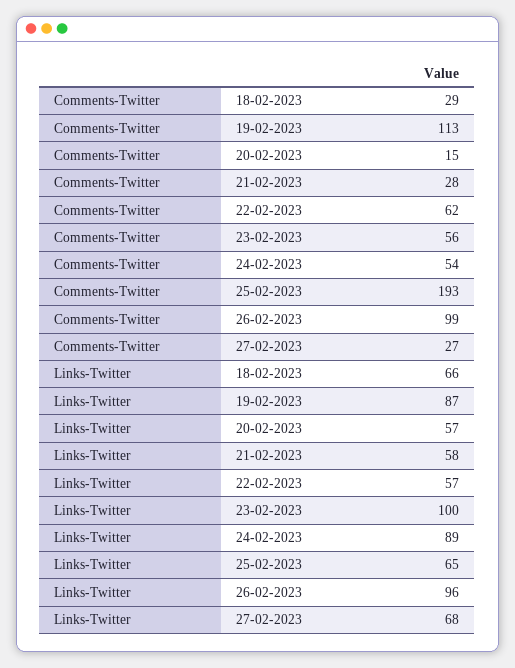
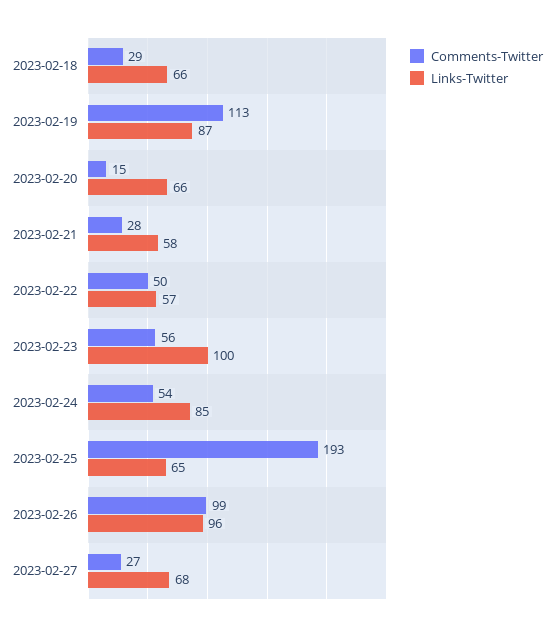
  {
    "Comments-Twitter": {
      "18-02-2023": 29,
      "19-02-2023": 113,
      "20-02-2023": 15,
      "21-02-2023": 28,
-     "22-02-2023": 62,
+     "22-02-2023": 50,
      "23-02-2023": 56,
      "24-02-2023": 54,
      "25-02-2023": 193,
      "26-02-2023": 99,
      "27-02-2023": 27
    },
    "Links-Twitter": {
      "18-02-2023": 66,
      "19-02-2023": 87,
-     "20-02-2023": 57,
+     "20-02-2023": 66,
      "21-02-2023": 58,
      "22-02-2023": 57,
      "23-02-2023": 100,
-     "24-02-2023": 89,
+     "24-02-2023": 85,
      "25-02-2023": 65,
      "26-02-2023": 96,
      "27-02-2023": 68
    }
  }

